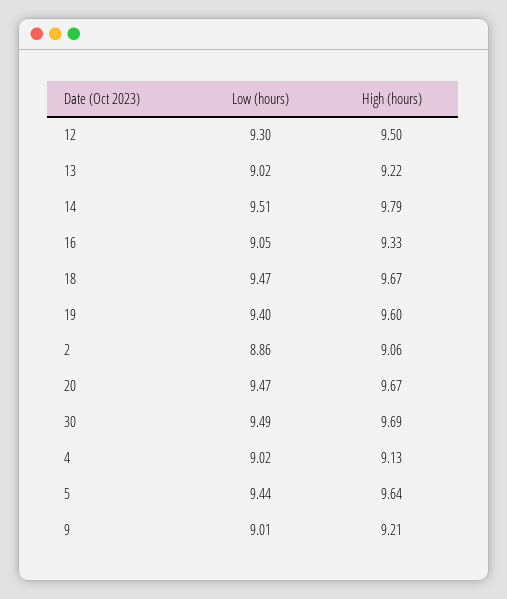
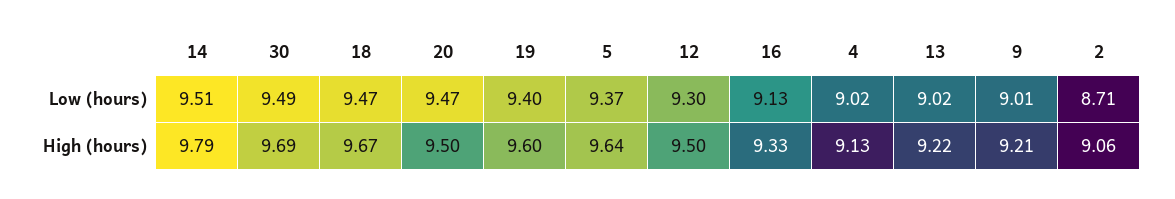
  {
    "Low (hours)": {
      "12": 9.3,
      "13": 9.02,
      "14": 9.51,
-     "16": 9.05,
+     "16": 9.13,
      "18": 9.47,
      "19": 9.4,
-     "2": 8.86,
+     "2": 8.71,
      "20": 9.47,
      "30": 9.49,
      "4": 9.02,
-     "5": 9.44,
+     "5": 9.37,
      "9": 9.01
    },
    "High (hours)": {
      "12": 9.5,
      "13": 9.22,
      "14": 9.79,
      "16": 9.33,
      "18": 9.67,
      "19": 9.6,
      "2": 9.06,
-     "20": 9.67,
+     "20": 9.5,
      "30": 9.69,
      "4": 9.13,
      "5": 9.64,
      "9": 9.21
    }
  }

